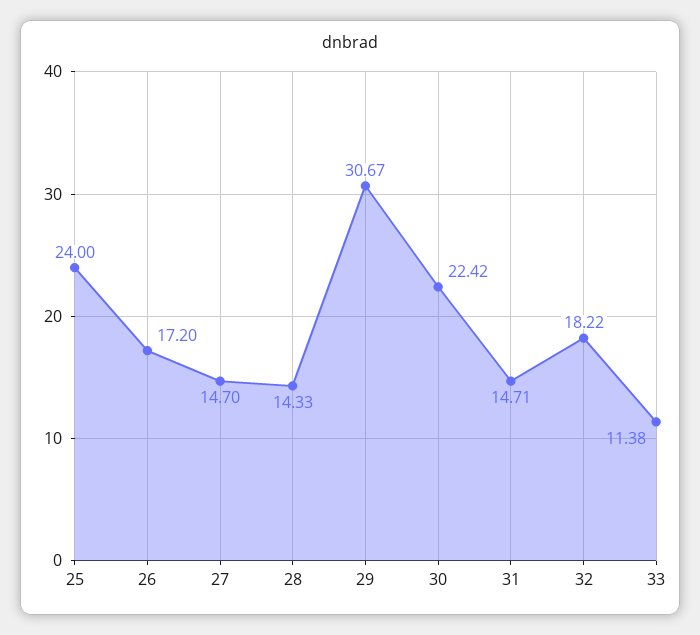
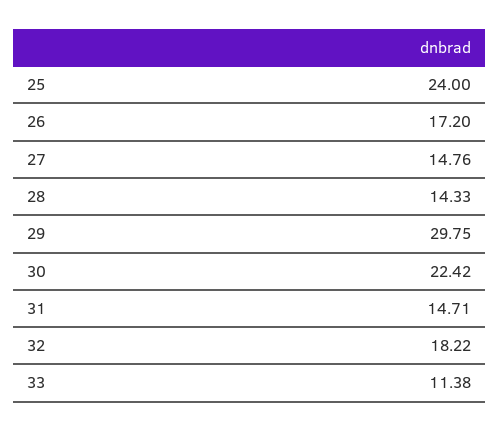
  {
    "25": 24,
    "26": 17.2,
-   "27": 14.7,
+   "27": 14.76,
    "28": 14.33,
-   "29": 30.67,
+   "29": 29.75,
    "30": 22.42,
    "31": 14.71,
    "32": 18.22,
    "33": 11.38
  }

